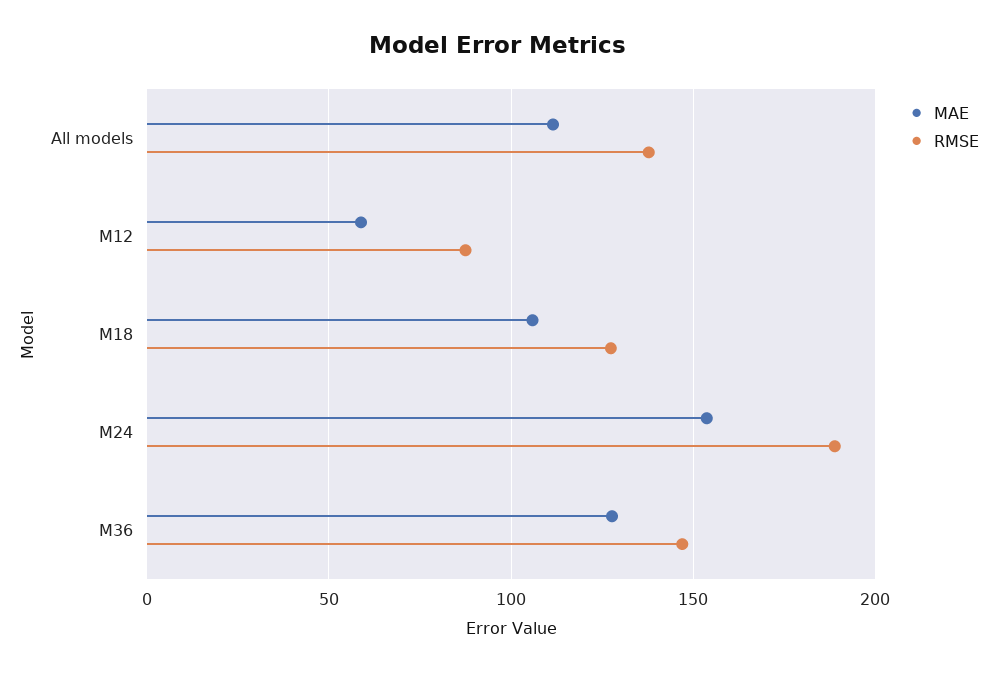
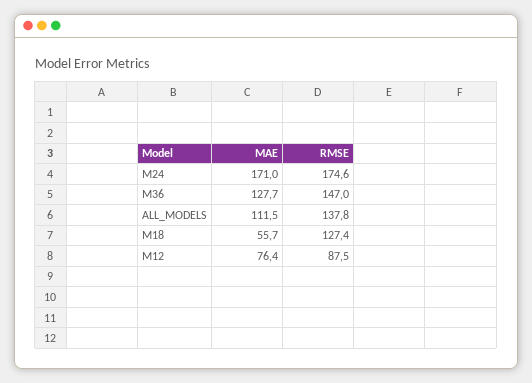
  {
    "MAE": {
      "All models": 111.5,
-     "M12": 60,
+     "M12": 76.4,
-     "M18": 105,
+     "M18": 55.7,
-     "M24": 155,
+     "M24": 171,
      "M36": 127.7
    },
    "RMSE": {
      "All models": 137.8,
      "M12": 87.5,
      "M18": 127.4,
-     "M24": 190,
+     "M24": 174.6,
      "M36": 147
    }
  }

